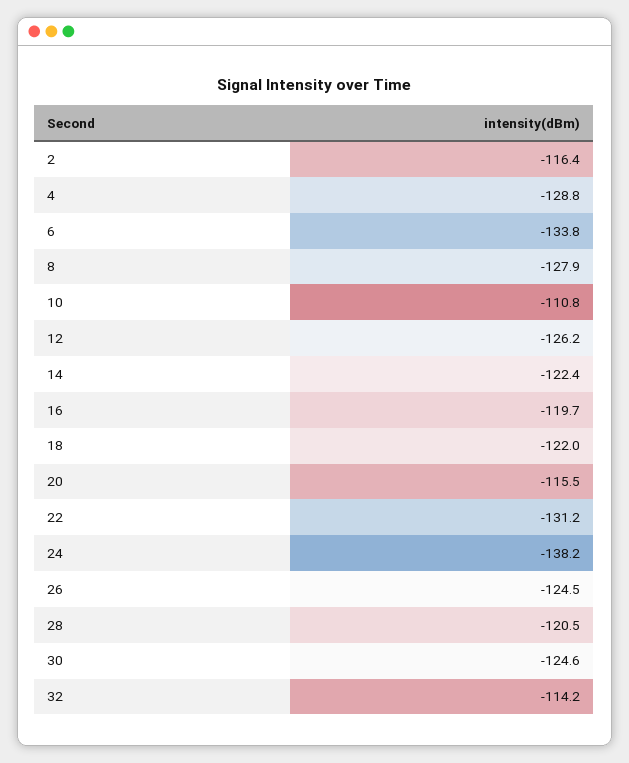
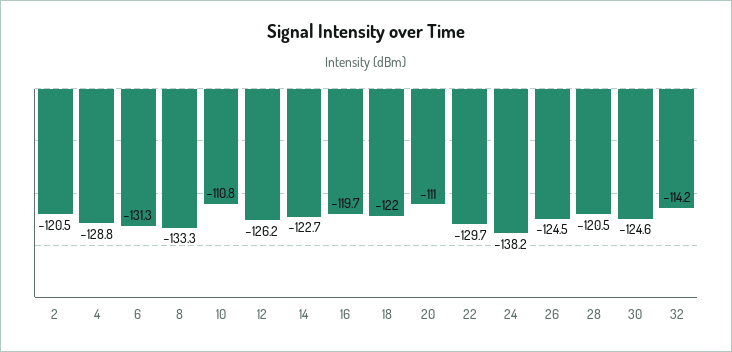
  {
-   "2": -116.4,
+   "2": -120.5,
    "4": -128.8,
-   "6": -133.8,
+   "6": -131.3,
-   "8": -127.9,
+   "8": -133.3,
    "10": -110.8,
    "12": -126.2,
-   "14": -122.4,
+   "14": -122.7,
    "16": -119.7,
    "18": -122,
-   "20": -115.5,
+   "20": -111,
-   "22": -131.2,
+   "22": -129.7,
    "24": -138.2,
    "26": -124.5,
    "28": -120.5,
    "30": -124.6,
    "32": -114.2
  }

